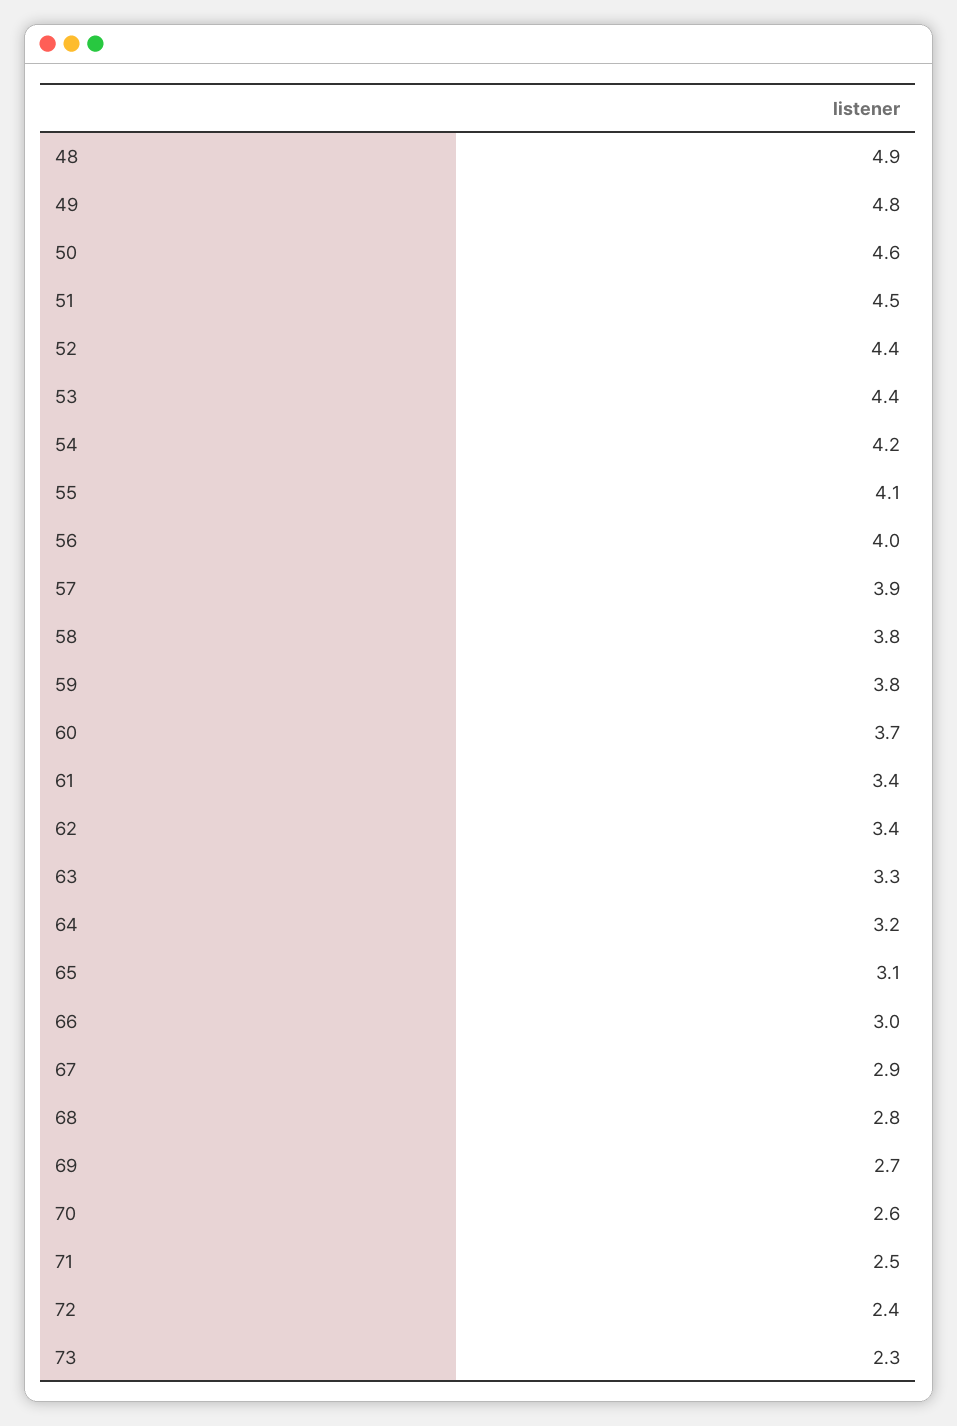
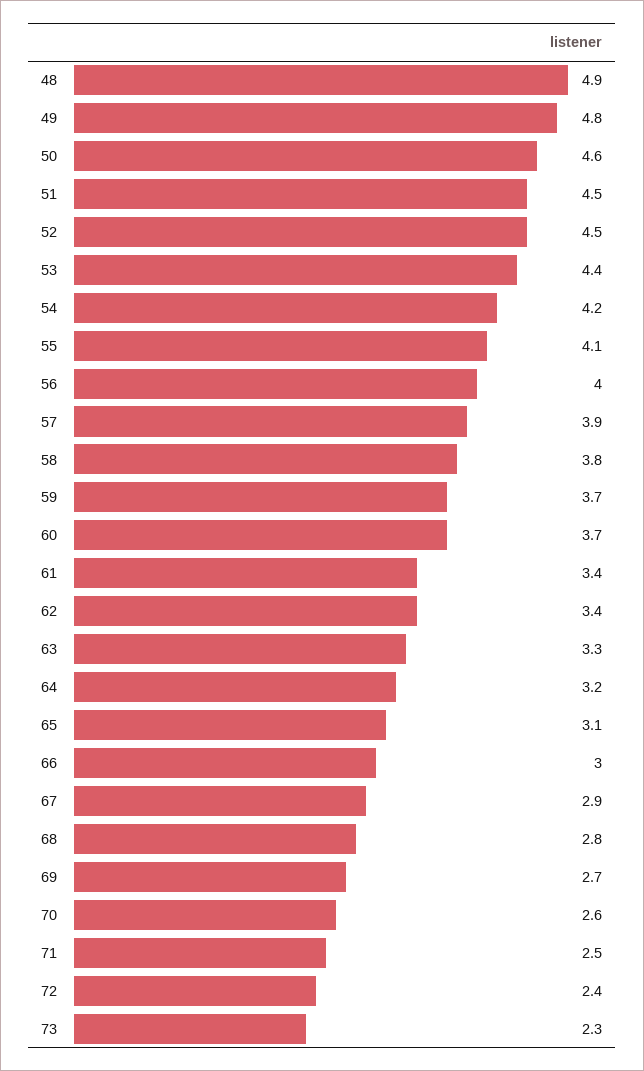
  {
    "48": 4.9,
    "49": 4.8,
    "50": 4.6,
    "51": 4.5,
-   "52": 4.4,
+   "52": 4.5,
    "53": 4.4,
    "54": 4.2,
    "55": 4.1,
    "56": 4,
    "57": 3.9,
    "58": 3.8,
-   "59": 3.8,
+   "59": 3.7,
    "60": 3.7,
    "61": 3.4,
    "62": 3.4,
    "63": 3.3,
    "64": 3.2,
    "65": 3.1,
    "66": 3,
    "67": 2.9,
    "68": 2.8,
    "69": 2.7,
    "70": 2.6,
    "71": 2.5,
    "72": 2.4,
    "73": 2.3
  }

